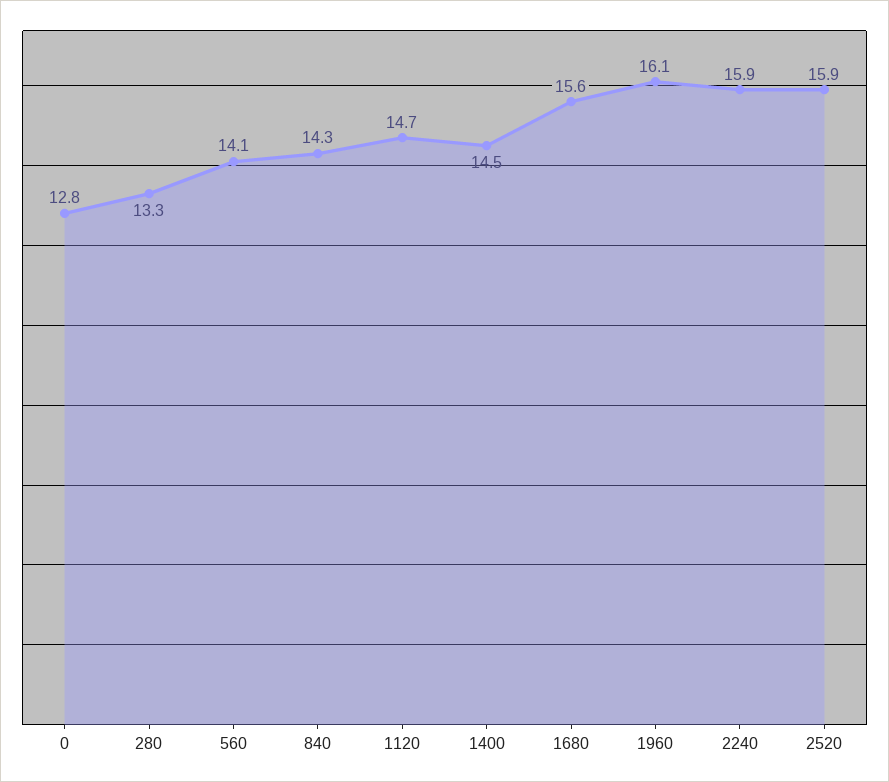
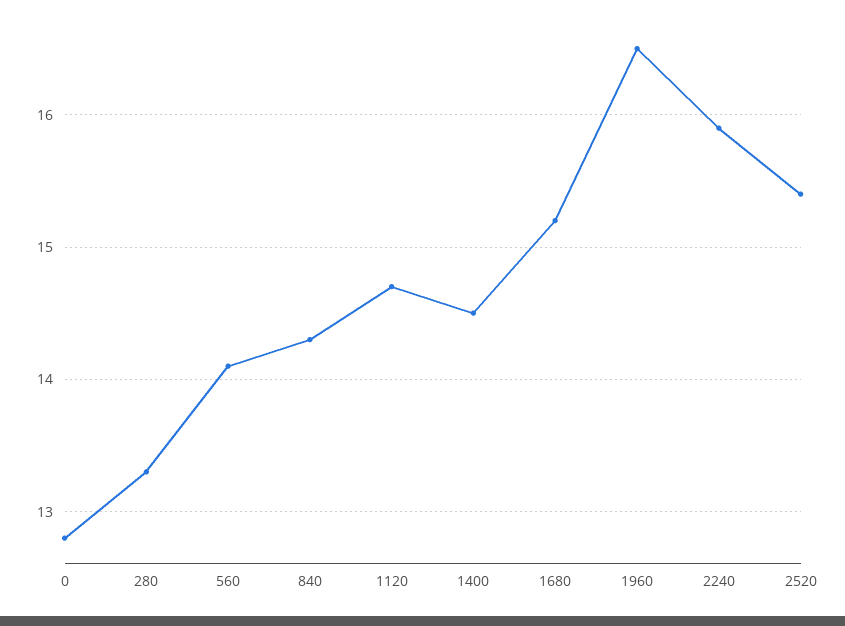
  {
    "0": 12.8,
    "280": 13.3,
    "560": 14.1,
    "840": 14.3,
    "1120": 14.7,
    "1400": 14.5,
-   "1680": 15.6,
+   "1680": 15.2,
-   "1960": 16.1,
+   "1960": 16.5,
    "2240": 15.9,
-   "2520": 15.9
+   "2520": 15.4
  }

